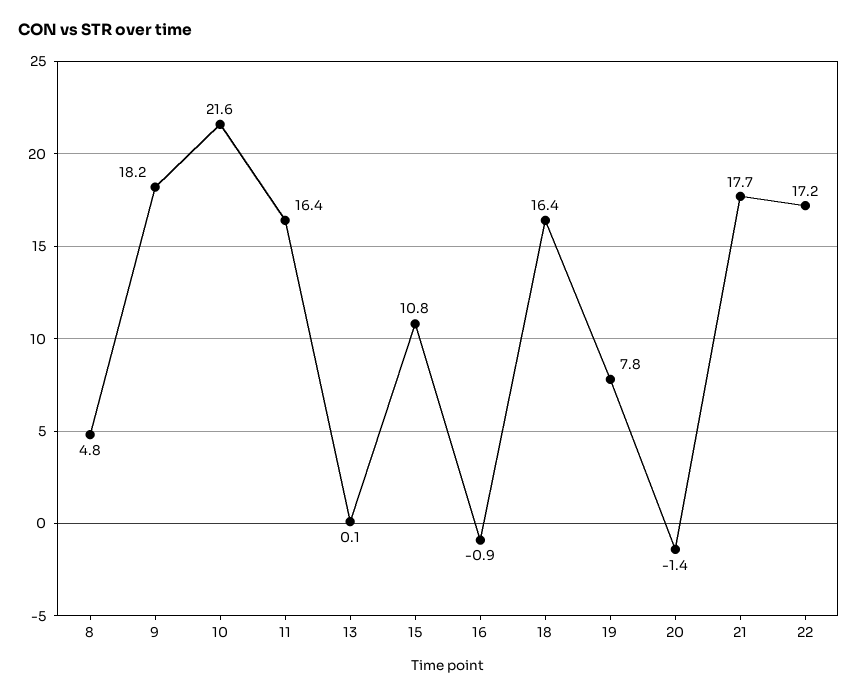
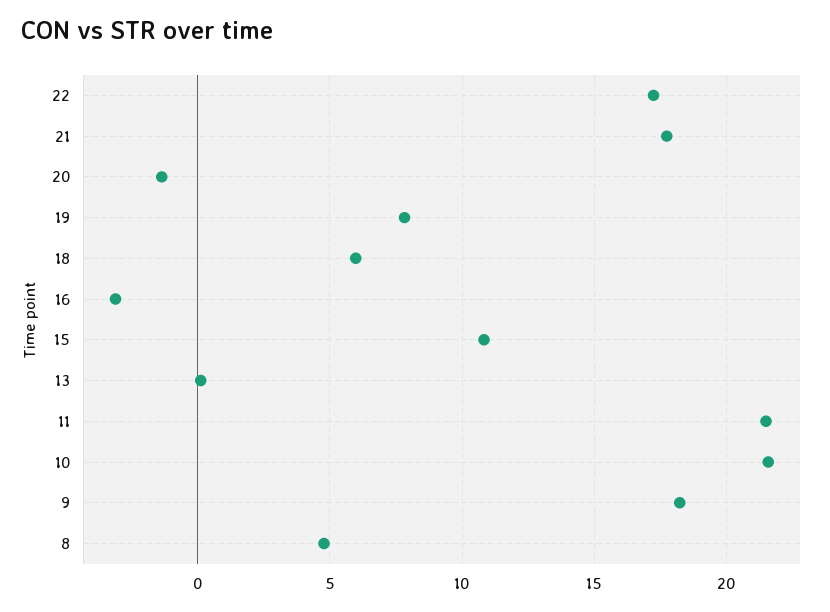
  {
    "8": 4.8,
    "9": 18.2,
    "10": 21.6,
-   "11": 16.4,
+   "11": 21.5,
    "13": 0.1,
    "15": 10.8,
-   "16": -0.9,
+   "16": -3,
-   "18": 16.4,
+   "18": 6,
    "19": 7.8,
    "20": -1.4,
    "21": 17.7,
    "22": 17.2
  }

